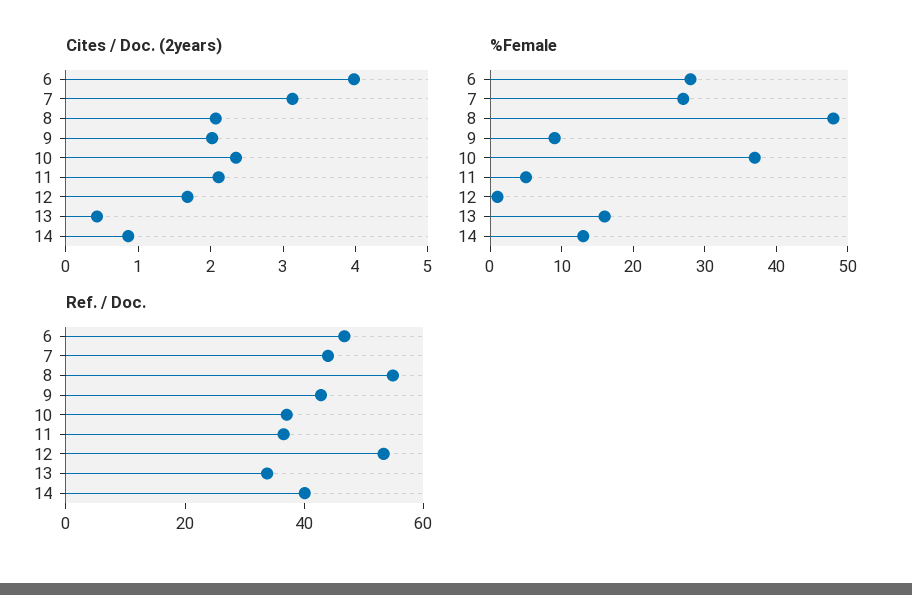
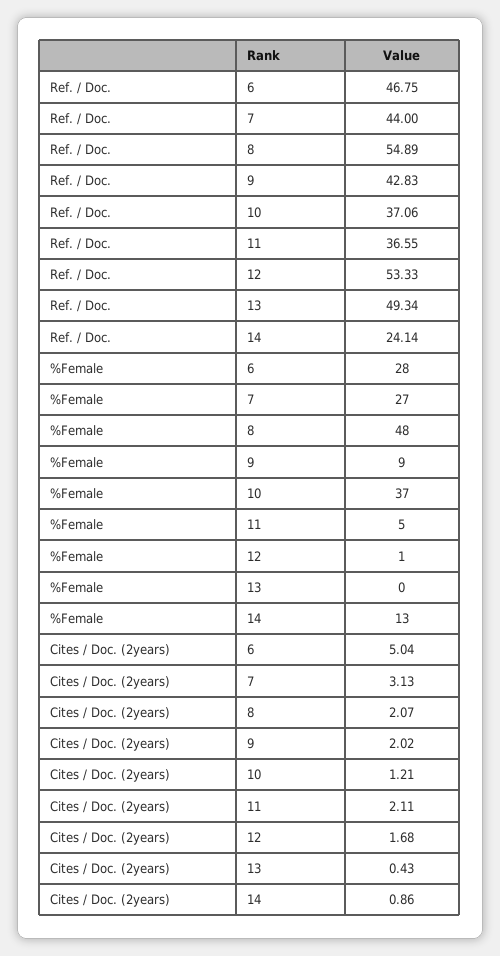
  {
    "Cites / Doc. (2years)": {
-     "6": 4,
+     "6": 5.04,
      "7": 3.13,
      "8": 2.07,
      "9": 2.02,
-     "10": 2.4,
+     "10": 1.21,
      "11": 2.11,
      "12": 1.68,
      "13": 0.43,
      "14": 0.86
    },
    "%Female": {
      "6": 28,
      "7": 27,
      "8": 48,
      "9": 9,
      "10": 37,
      "11": 5,
      "12": 1,
-     "13": 15,
+     "13": 0,
      "14": 13
    },
    "Ref. / Doc.": {
      "6": 46.75,
      "7": 44,
      "8": 54.89,
      "9": 42.83,
      "10": 37.06,
      "11": 36.55,
      "12": 53.33,
-     "13": 35,
+     "13": 49.34,
-     "14": 40
+     "14": 24.14
    }
  }

